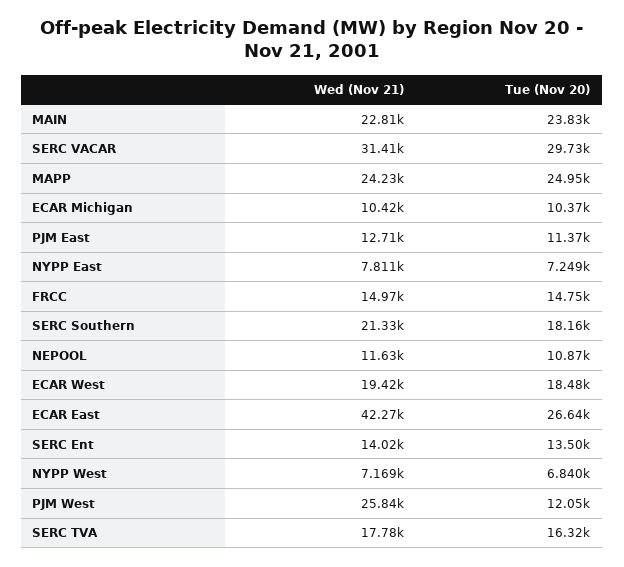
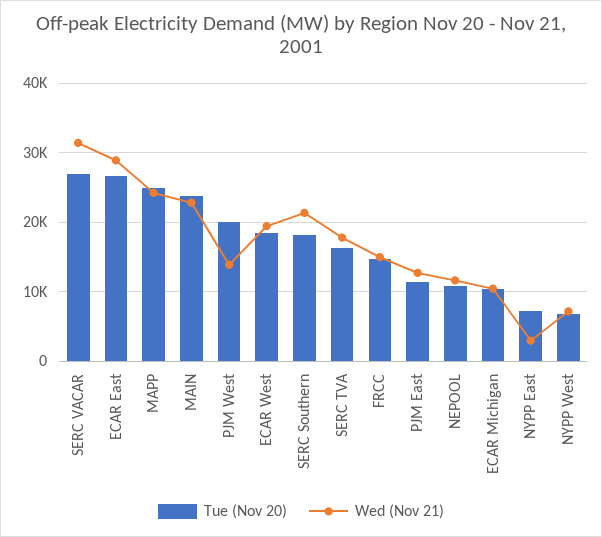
  {
    "Wed (Nov 21)": {
      "MAIN": 22810,
      "SERC VACAR": 31410,
      "MAPP": 24230,
      "ECAR Michigan": 10420,
      "PJM East": 12710,
-     "NYPP East": 7811,
+     "NYPP East": 3000,
      "FRCC": 14970,
      "SERC Southern": 21330,
      "NEPOOL": 11630,
      "ECAR West": 19420,
-     "ECAR East": 42270,
+     "ECAR East": 29000,
-     "SERC Ent": 14020,
      "NYPP West": 7169,
-     "PJM West": 25840,
+     "PJM West": 14000,
      "SERC TVA": 17780
    },
    "Tue (Nov 20)": {
      "MAIN": 23830,
-     "SERC VACAR": 29730,
+     "SERC VACAR": 27000,
      "MAPP": 24950,
      "ECAR Michigan": 10370,
      "PJM East": 11370,
      "NYPP East": 7249,
      "FRCC": 14750,
      "SERC Southern": 18160,
      "NEPOOL": 10870,
      "ECAR West": 18480,
      "ECAR East": 26640,
-     "SERC Ent": 13500,
      "NYPP West": 6840,
-     "PJM West": 12050,
+     "PJM West": 20000,
      "SERC TVA": 16320
    }
  }

